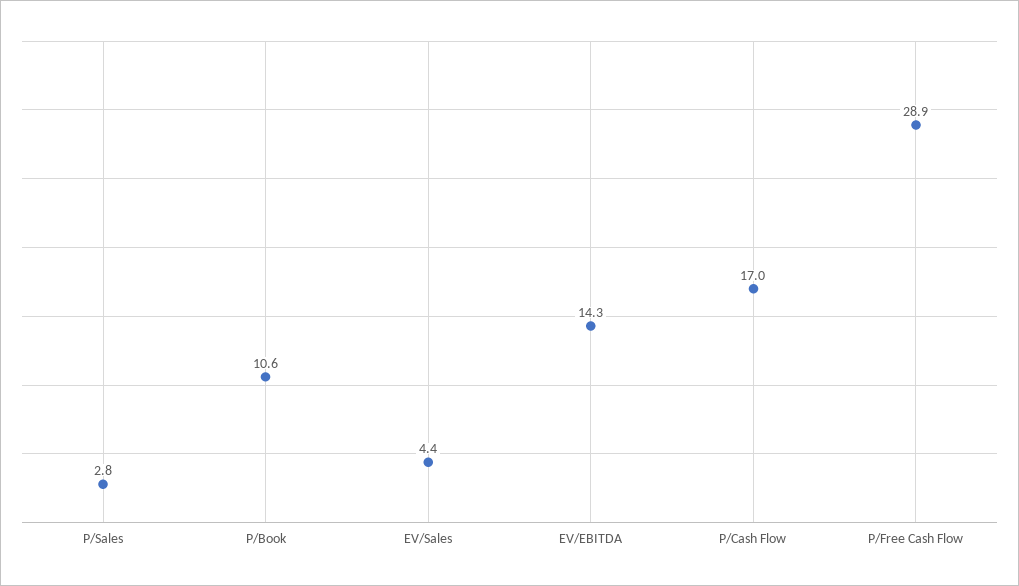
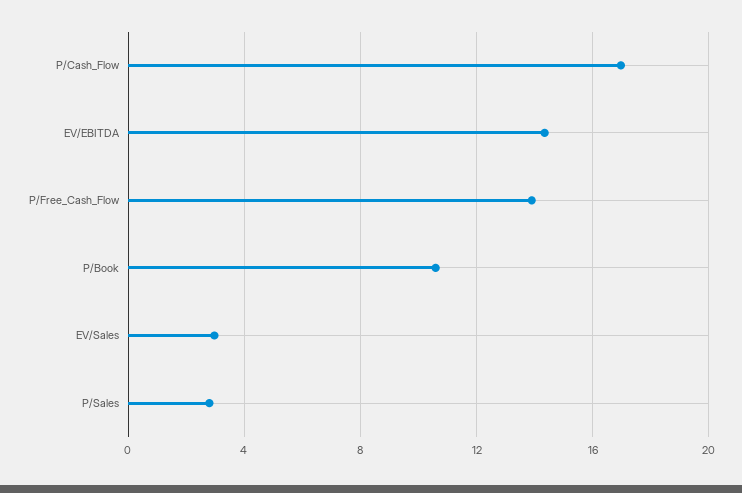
  {
    "P/Sales": 2.8,
    "P/Book": 10.6,
-   "EV/Sales": 4.4,
+   "EV/Sales": 3,
    "EV/EBITDA": 14.3,
    "P/Cash Flow": 17,
-   "P/Free Cash Flow": 28.9
+   "P/Free Cash Flow": 14
  }

